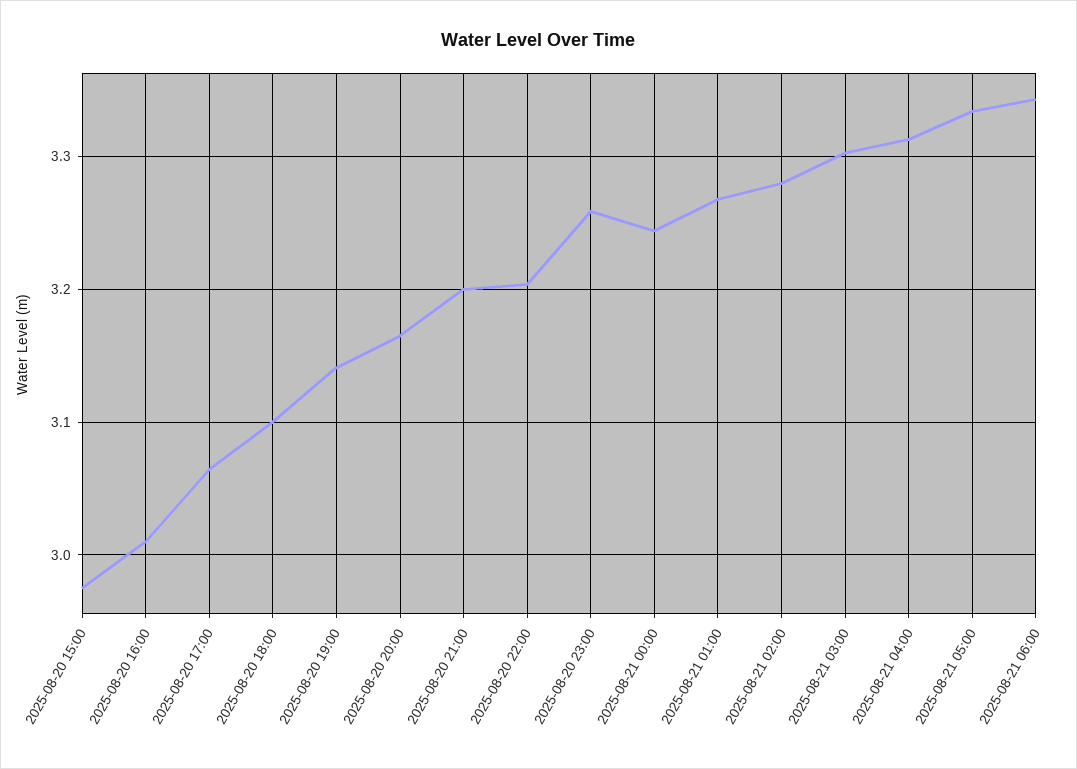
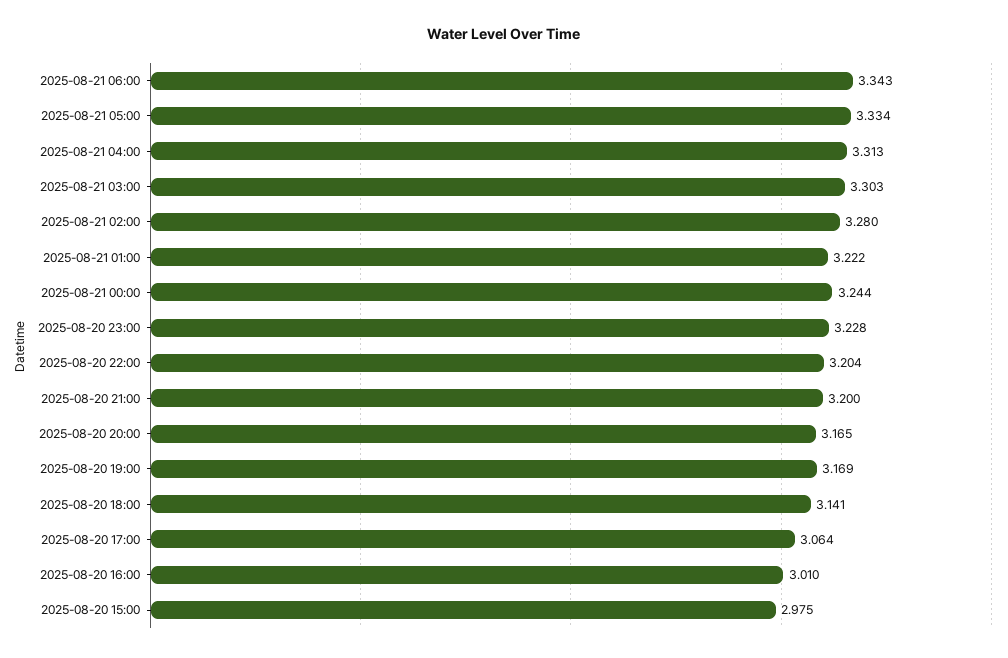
  {
    "2025-08-20 15:00": 2.975,
    "2025-08-20 16:00": 3.01,
    "2025-08-20 17:00": 3.064,
-   "2025-08-20 18:00": 3.1,
+   "2025-08-20 18:00": 3.141,
-   "2025-08-20 19:00": 3.14,
+   "2025-08-20 19:00": 3.169,
    "2025-08-20 20:00": 3.165,
    "2025-08-20 21:00": 3.2,
    "2025-08-20 22:00": 3.204,
-   "2025-08-20 23:00": 3.26,
+   "2025-08-20 23:00": 3.228,
    "2025-08-21 00:00": 3.244,
-   "2025-08-21 01:00": 3.27,
+   "2025-08-21 01:00": 3.222,
    "2025-08-21 02:00": 3.28,
    "2025-08-21 03:00": 3.303,
    "2025-08-21 04:00": 3.313,
    "2025-08-21 05:00": 3.334,
    "2025-08-21 06:00": 3.343
  }

